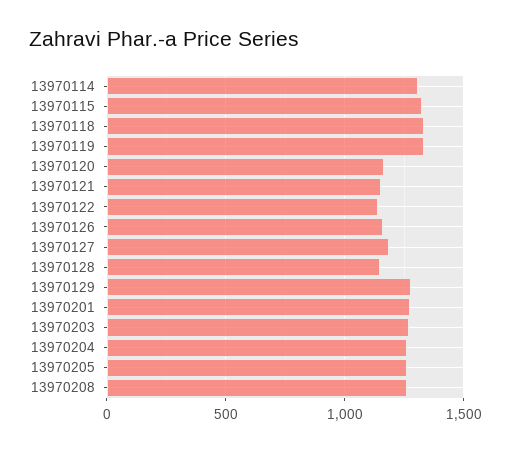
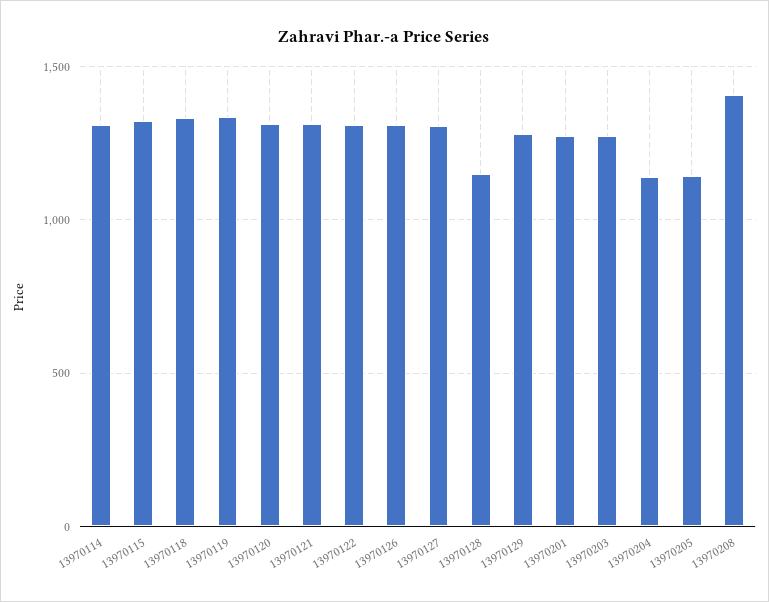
  {
    "13970114": 1300,
    "13970115": 1300,
    "13970118": 1350,
    "13970119": 1350,
-   "13970120": 1150,
+   "13970120": 1300,
-   "13970121": 1150,
+   "13970121": 1300,
-   "13970122": 1150,
+   "13970122": 1300,
-   "13970126": 1150,
+   "13970126": 1300,
-   "13970127": 1200,
+   "13970127": 1300,
    "13970128": 1150,
    "13970129": 1300,
    "13970201": 1250,
    "13970203": 1250,
-   "13970204": 1250,
+   "13970204": 1150,
-   "13970205": 1250,
+   "13970205": 1150,
-   "13970208": 1250
+   "13970208": 1400
  }

